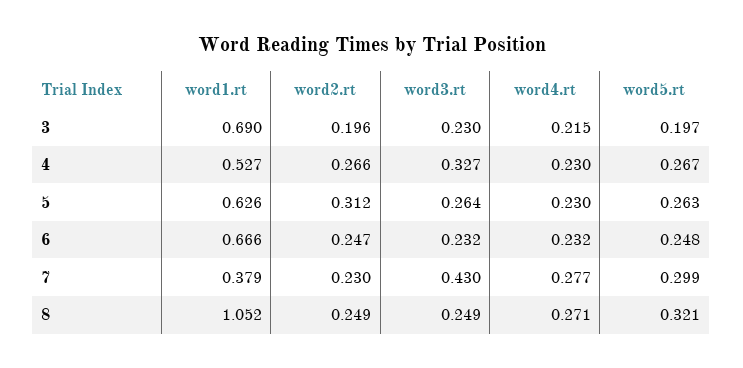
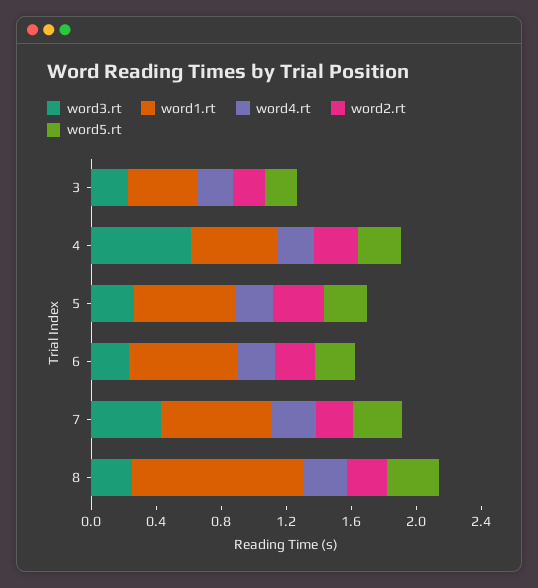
  {
    "word1.rt": {
-     "3": 0.69,
+     "3": 0.4,
      "4": 0.527,
      "5": 0.626,
      "6": 0.666,
-     "7": 0.379,
+     "7": 0.7,
      "8": 1.052
    },
    "word2.rt": {
      "3": 0.196,
      "4": 0.266,
      "5": 0.312,
      "6": 0.247,
      "7": 0.23,
      "8": 0.249
    },
    "word3.rt": {
      "3": 0.23,
-     "4": 0.327,
+     "4": 0.6,
      "5": 0.264,
      "6": 0.232,
      "7": 0.43,
      "8": 0.249
    },
    "word4.rt": {
      "3": 0.215,
      "4": 0.23,
      "5": 0.23,
      "6": 0.232,
      "7": 0.277,
      "8": 0.271
    },
    "word5.rt": {
      "3": 0.197,
      "4": 0.267,
      "5": 0.263,
      "6": 0.248,
      "7": 0.299,
      "8": 0.321
    }
  }

